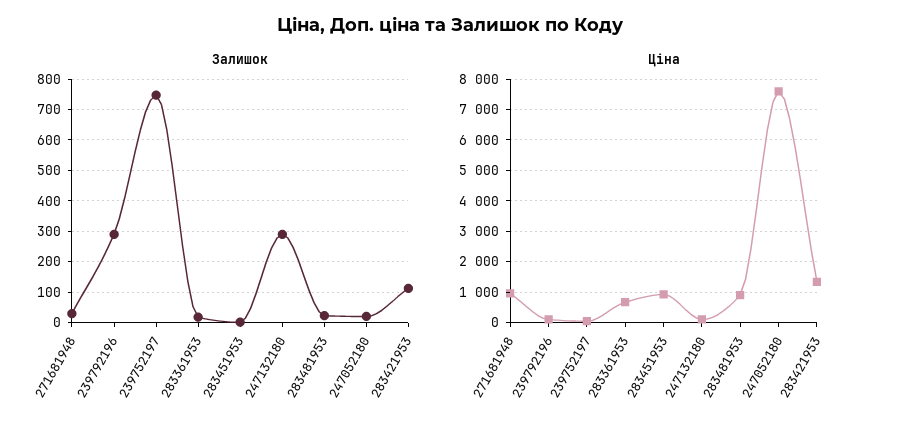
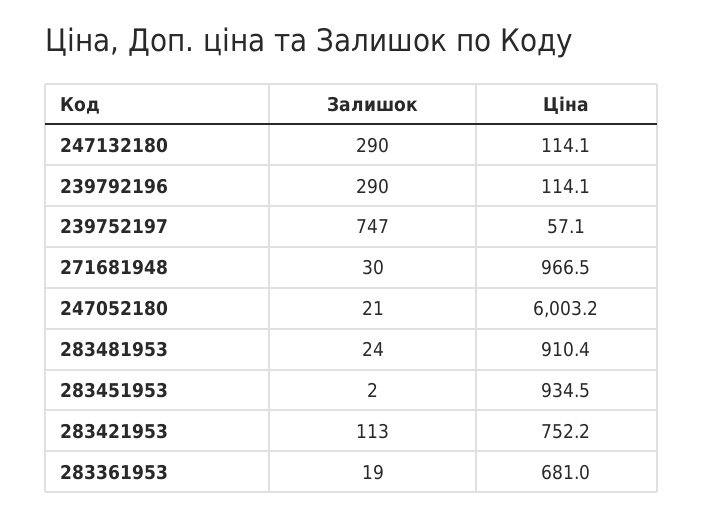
  {
    "Залишок": {
      "271681948": 30,
      "239792196": 290,
      "239752197": 747,
      "283361953": 19,
      "283451953": 2,
      "247132180": 290,
      "283481953": 24,
      "247052180": 21,
      "283421953": 113
    },
    "Ціна": {
      "271681948": 966.5,
      "239792196": 114.1,
      "239752197": 57.1,
      "283361953": 681,
      "283451953": 934.5,
      "247132180": 114.1,
      "283481953": 910.4,
-     "247052180": 7600,
+     "247052180": 6003.2,
-     "283421953": 1400
+     "283421953": 752.2
    }
  }

